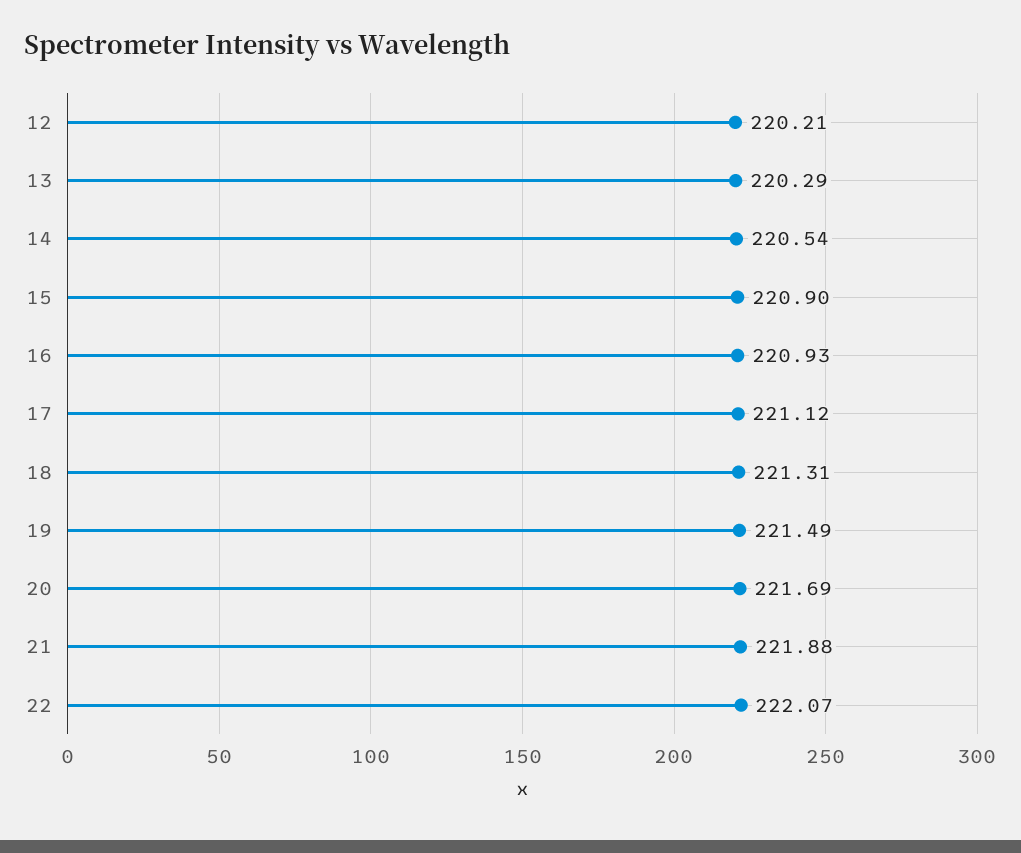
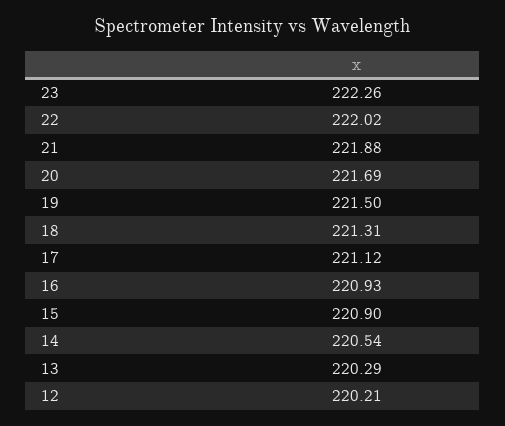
  {
    "12": 220.21,
    "13": 220.29,
    "14": 220.54,
    "15": 220.9,
    "16": 220.93,
    "17": 221.12,
    "18": 221.31,
-   "19": 221.49,
+   "19": 221.5,
    "20": 221.69,
    "21": 221.88,
-   "22": 222.07
+   "22": 222.02,
+   "23": 222.26
  }

